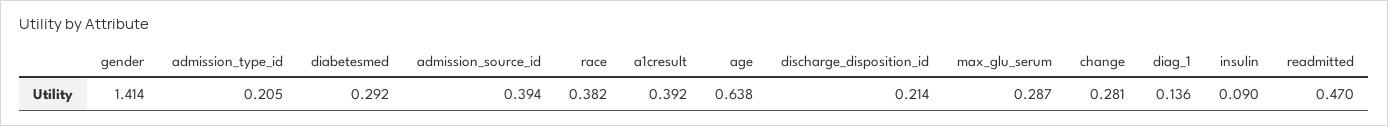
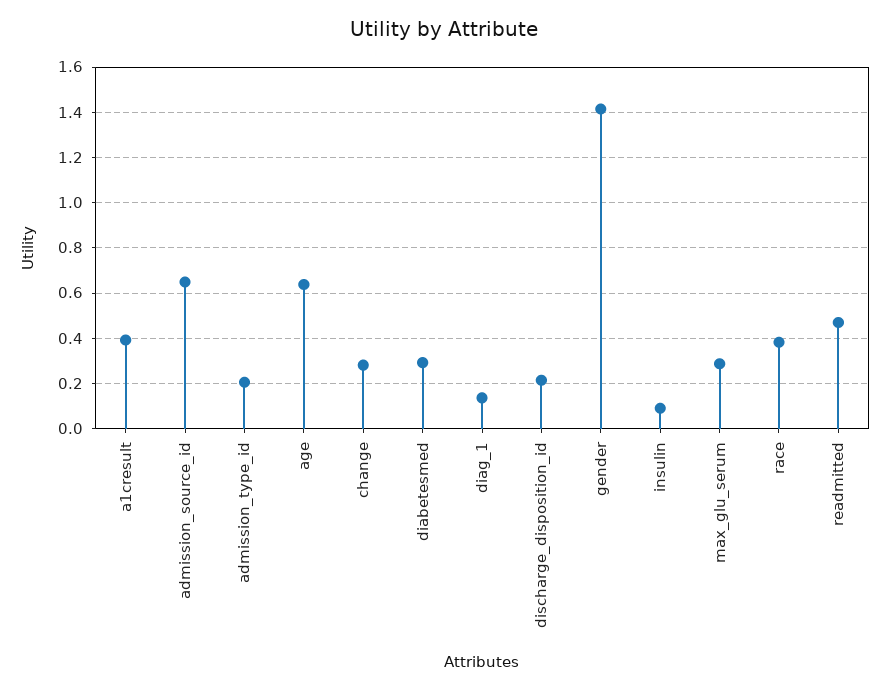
  {
    "gender": 1.414,
    "admission_type_id": 0.205,
    "diabetesmed": 0.292,
-   "admission_source_id": 0.394,
+   "admission_source_id": 0.65,
    "race": 0.382,
    "a1cresult": 0.392,
    "age": 0.638,
    "discharge_disposition_id": 0.214,
    "max_glu_serum": 0.287,
    "change": 0.281,
    "diag_1": 0.136,
    "insulin": 0.09,
    "readmitted": 0.47
  }

